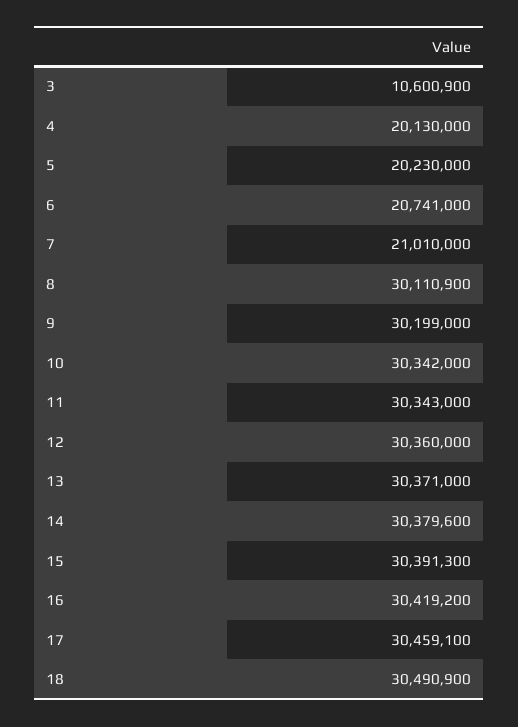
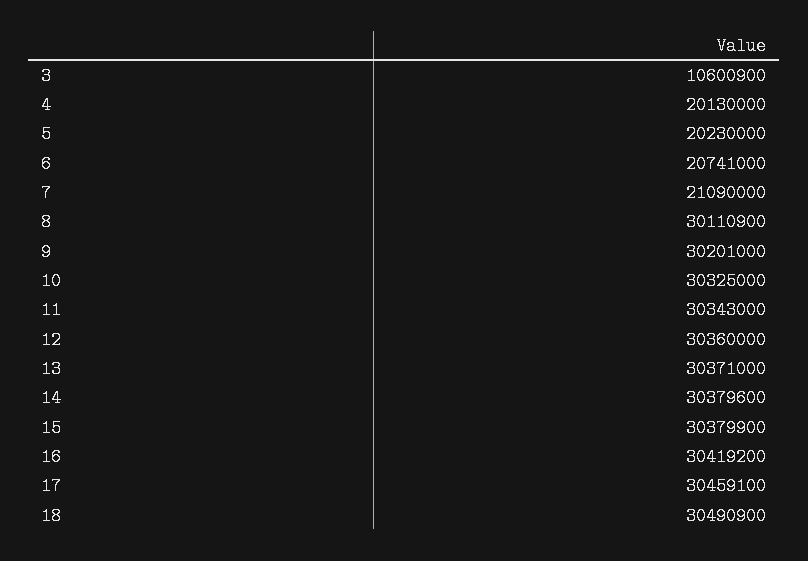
  {
    "3": 10600900,
    "4": 20130000,
    "5": 20230000,
    "6": 20741000,
-   "7": 21010000,
+   "7": 21090000,
    "8": 30110900,
-   "9": 30199000,
+   "9": 30201000,
-   "10": 30342000,
+   "10": 30325000,
    "11": 30343000,
    "12": 30360000,
    "13": 30371000,
    "14": 30379600,
-   "15": 30391300,
+   "15": 30379900,
    "16": 30419200,
    "17": 30459100,
    "18": 30490900
  }

